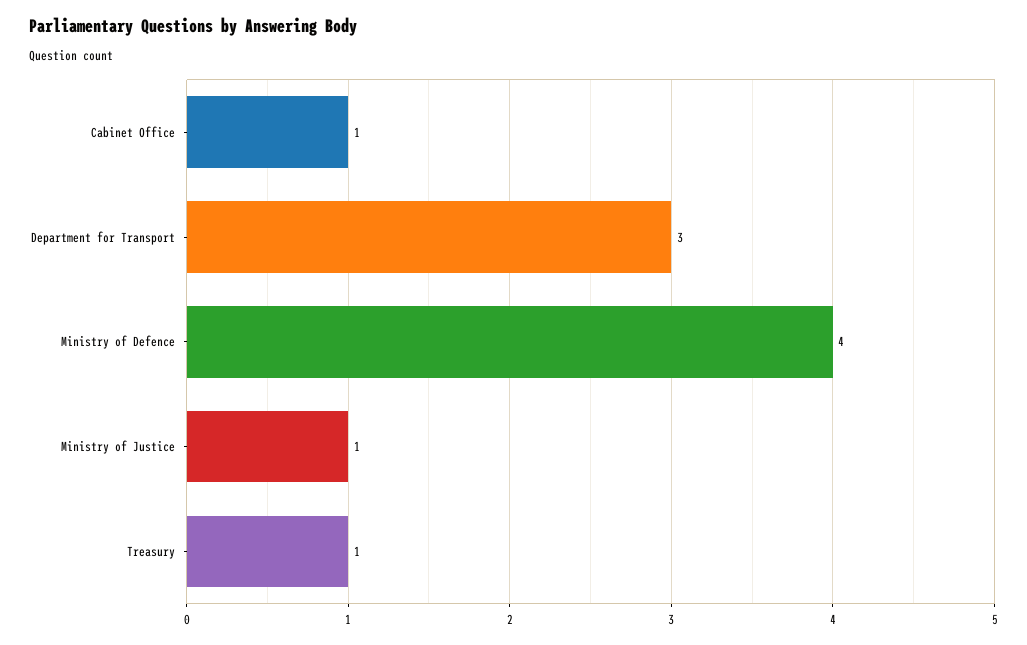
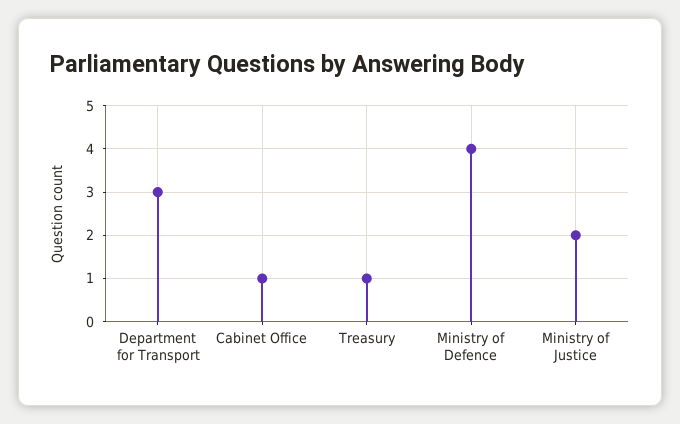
  {
    "Cabinet Office": 1,
    "Department for Transport": 3,
    "Ministry of Defence": 4,
-   "Ministry of Justice": 1,
+   "Ministry of Justice": 2,
    "Treasury": 1
  }

